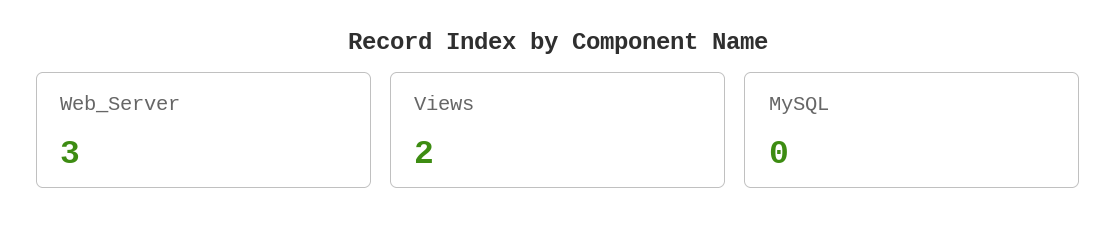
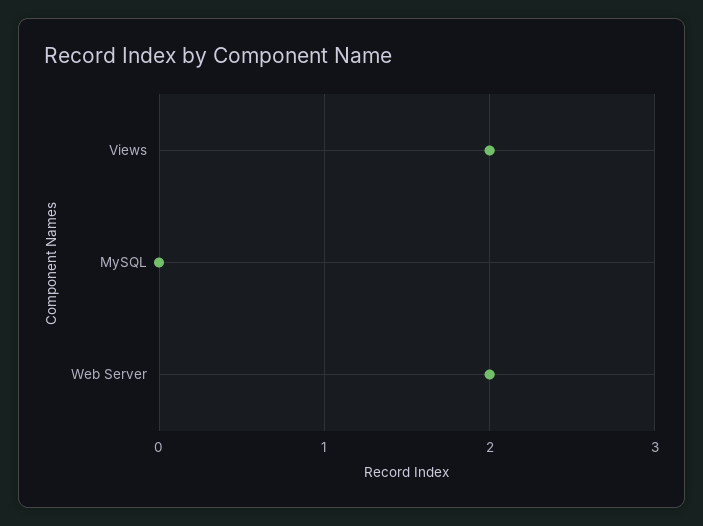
  {
-   "Web_Server": 3,
+   "Web_Server": 2,
    "Views": 2,
    "MySQL": 0
  }

